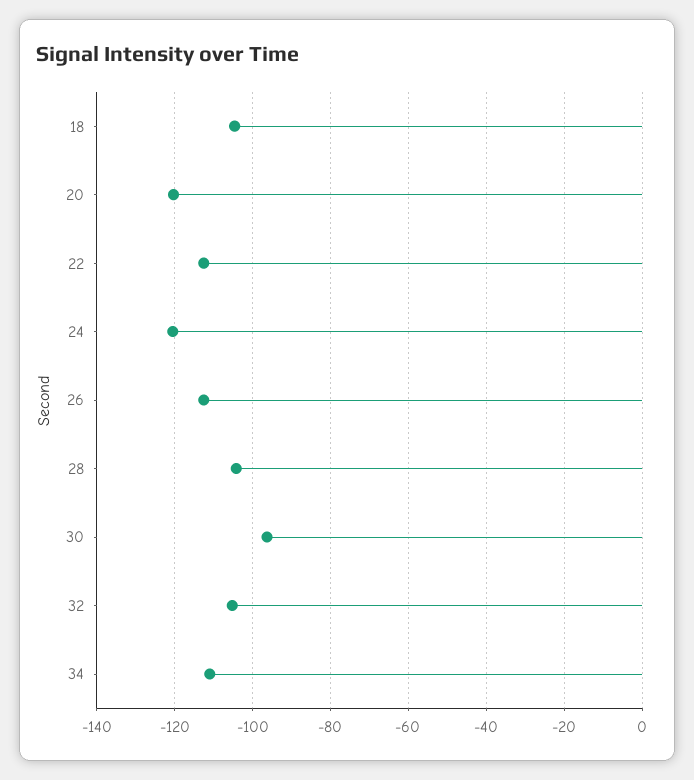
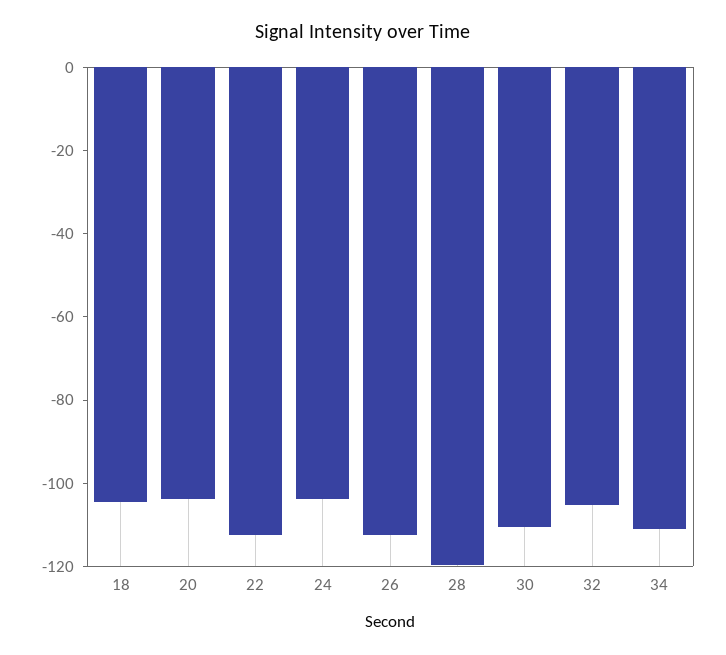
  {
    "18": -104,
-   "20": -120,
+   "20": -105,
    "22": -112,
-   "24": -120,
+   "24": -105,
    "26": -112,
-   "28": -104,
+   "28": -120,
-   "30": -96,
+   "30": -110,
    "32": -106,
    "34": -112
  }

